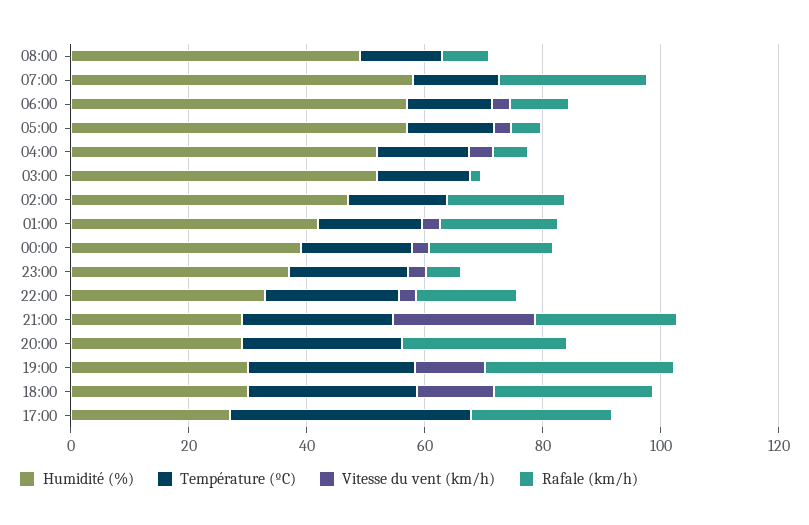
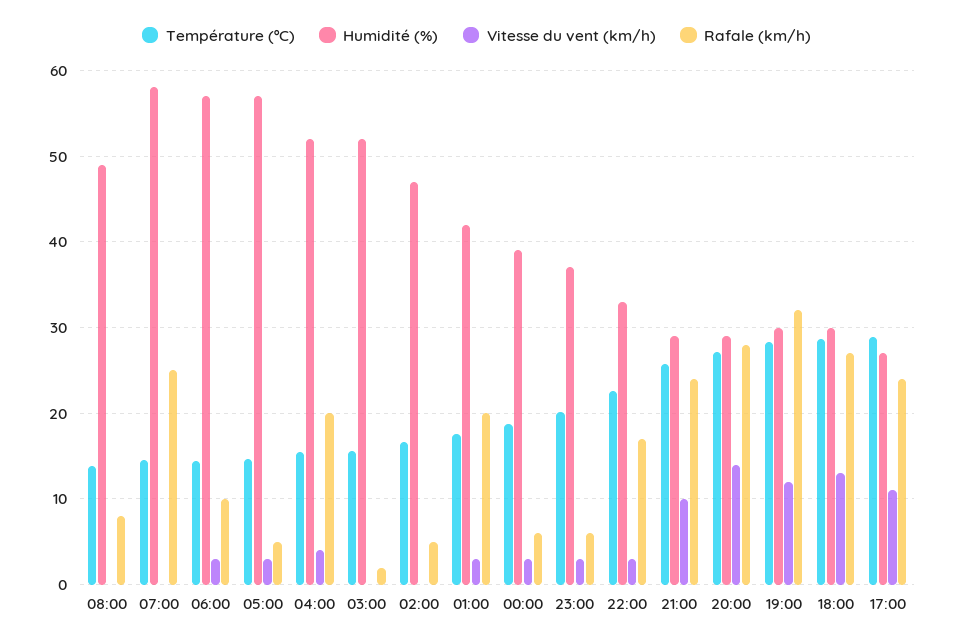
  {
    "Humidité (%)": {
      "08:00": 49,
      "07:00": 58,
      "06:00": 57,
      "05:00": 57,
      "04:00": 52,
      "03:00": 52,
      "02:00": 47,
      "01:00": 42,
      "00:00": 39,
      "23:00": 37,
      "22:00": 33,
      "21:00": 29,
      "20:00": 29,
      "19:00": 30,
      "18:00": 30,
      "17:00": 27
    },
    "Température (ºC)": {
      "08:00": 14,
      "07:00": 15,
      "06:00": 14,
      "05:00": 15,
      "04:00": 16,
      "03:00": 16,
      "02:00": 17,
      "01:00": 18,
      "00:00": 19,
      "23:00": 20,
      "22:00": 23,
      "21:00": 26,
      "20:00": 27,
      "19:00": 28,
      "18:00": 29,
-     "17:00": 40
+     "17:00": 29
    },
    "Vitesse du vent (km/h)": {
      "08:00": 0,
      "07:00": 0,
      "06:00": 3,
      "05:00": 3,
      "04:00": 4,
      "03:00": 0,
      "02:00": 0,
      "01:00": 3,
      "00:00": 3,
      "23:00": 3,
      "22:00": 3,
-     "21:00": 25,
+     "21:00": 10,
-     "20:00": 0,
+     "20:00": 14,
      "19:00": 12,
      "18:00": 13,
-     "17:00": 0
+     "17:00": 11
    },
    "Rafale (km/h)": {
      "08:00": 8,
      "07:00": 25,
      "06:00": 10,
      "05:00": 5,
-     "04:00": 5,
+     "04:00": 20,
      "03:00": 2,
-     "02:00": 20,
+     "02:00": 5,
      "01:00": 20,
-     "00:00": 20,
+     "00:00": 6,
      "23:00": 6,
      "22:00": 17,
      "21:00": 24,
      "20:00": 28,
      "19:00": 32,
      "18:00": 27,
      "17:00": 24
    }
  }

